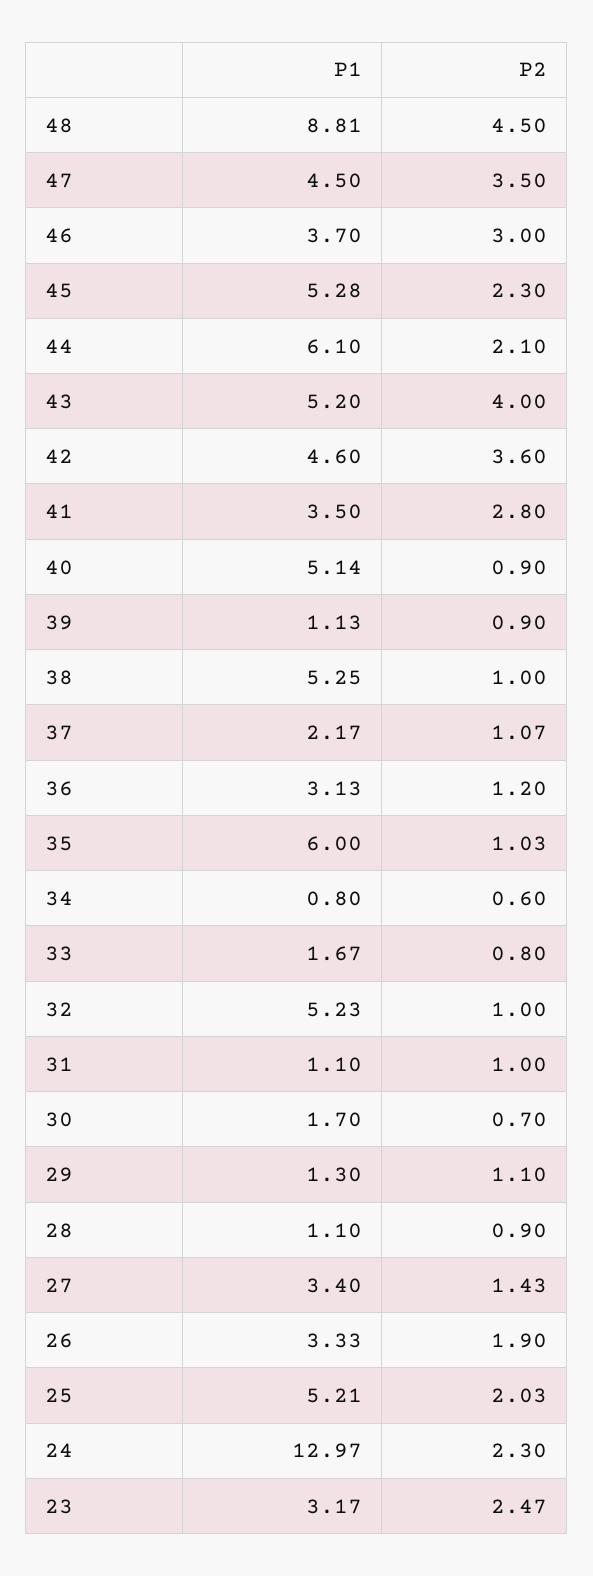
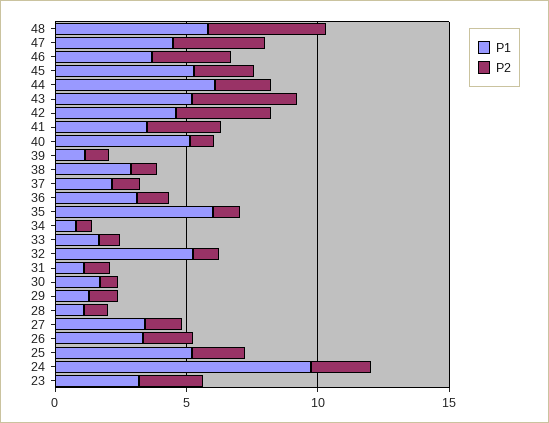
  {
    "P1": {
-     "48": 8.81,
+     "48": 6,
      "47": 4.5,
      "46": 3.7,
      "45": 5.28,
      "44": 6.1,
      "43": 5.2,
      "42": 4.6,
      "41": 3.5,
      "40": 5.14,
      "39": 1.13,
-     "38": 5.25,
+     "38": 3,
      "37": 2.17,
      "36": 3.13,
      "35": 6,
      "34": 0.8,
      "33": 1.67,
      "32": 5.23,
      "31": 1.1,
      "30": 1.7,
      "29": 1.3,
      "28": 1.1,
      "27": 3.4,
      "26": 3.33,
      "25": 5.21,
-     "24": 12.97,
+     "24": 10,
      "23": 3.17
    },
    "P2": {
      "48": 4.5,
      "47": 3.5,
      "46": 3,
      "45": 2.3,
      "44": 2.1,
      "43": 4,
      "42": 3.6,
      "41": 2.8,
      "40": 0.9,
      "39": 0.9,
      "38": 1,
      "37": 1.07,
      "36": 1.2,
      "35": 1.03,
      "34": 0.6,
      "33": 0.8,
      "32": 1,
      "31": 1,
      "30": 0.7,
      "29": 1.1,
      "28": 0.9,
      "27": 1.43,
      "26": 1.9,
      "25": 2.03,
      "24": 2.3,
      "23": 2.47
    }
  }

